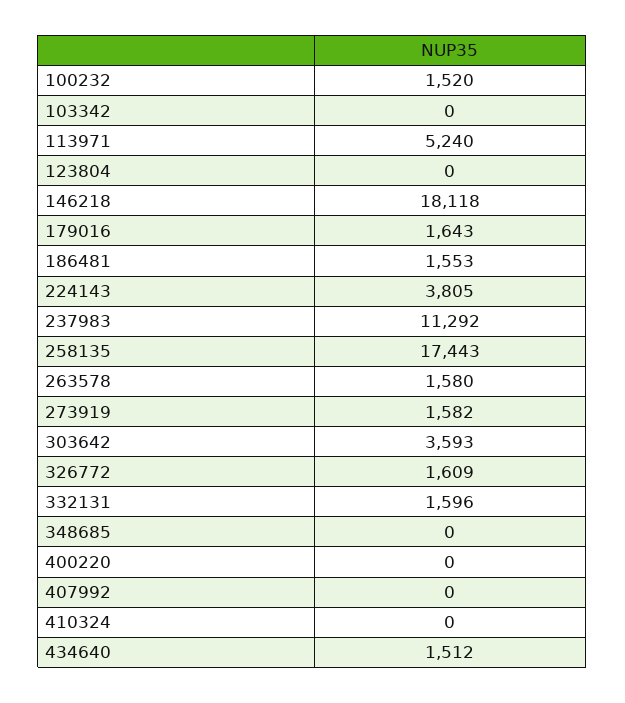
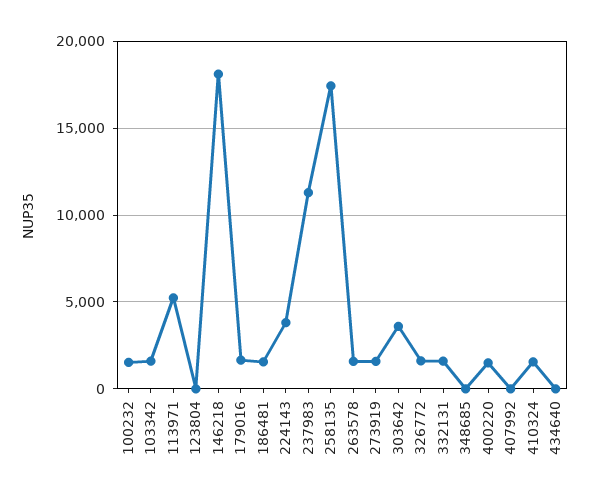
  {
    "100232": 1520,
-   "103342": 0,
+   "103342": 1500,
    "113971": 5240,
    "123804": 0,
    "146218": 18118,
    "179016": 1643,
    "186481": 1553,
    "224143": 3805,
    "237983": 11292,
    "258135": 17443,
    "263578": 1580,
    "273919": 1582,
    "303642": 3593,
    "326772": 1609,
    "332131": 1596,
    "348685": 0,
-   "400220": 0,
+   "400220": 1500,
    "407992": 0,
-   "410324": 0,
+   "410324": 1500,
-   "434640": 1512
+   "434640": 0
  }

